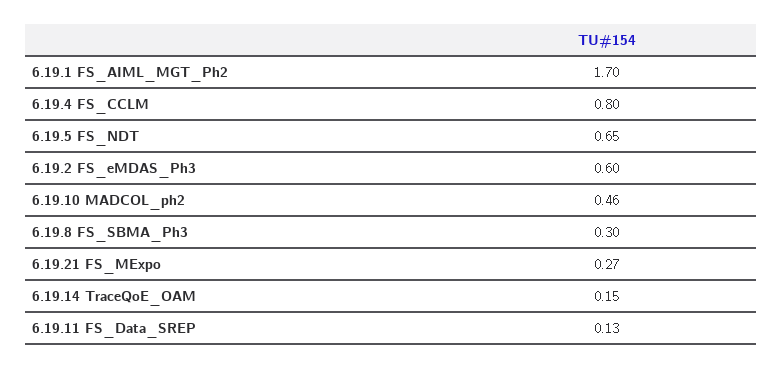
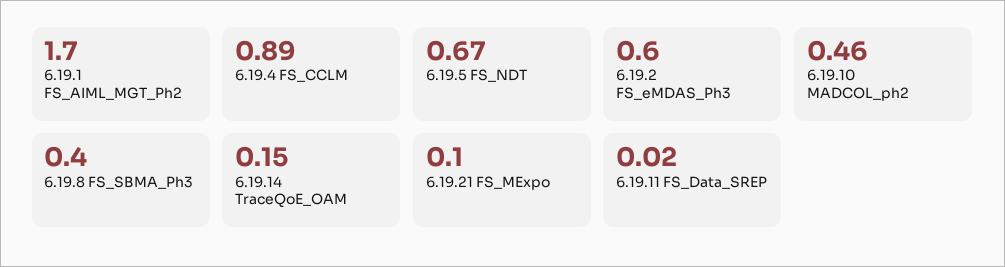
  {
    "6.19.1 FS_AIML_MGT_Ph2": 1.7,
-   "6.19.4 FS_CCLM": 0.8,
+   "6.19.4 FS_CCLM": 0.89,
-   "6.19.5 FS_NDT": 0.65,
+   "6.19.5 FS_NDT": 0.67,
    "6.19.2 FS_eMDAS_Ph3": 0.6,
    "6.19.10 MADCOL_ph2": 0.46,
-   "6.19.8 FS_SBMA_Ph3": 0.3,
+   "6.19.8 FS_SBMA_Ph3": 0.4,
-   "6.19.21 FS_MExpo": 0.27,
+   "6.19.21 FS_MExpo": 0.1,
    "6.19.14 TraceQoE_OAM": 0.15,
-   "6.19.11 FS_Data_SREP": 0.13
+   "6.19.11 FS_Data_SREP": 0.02
  }

